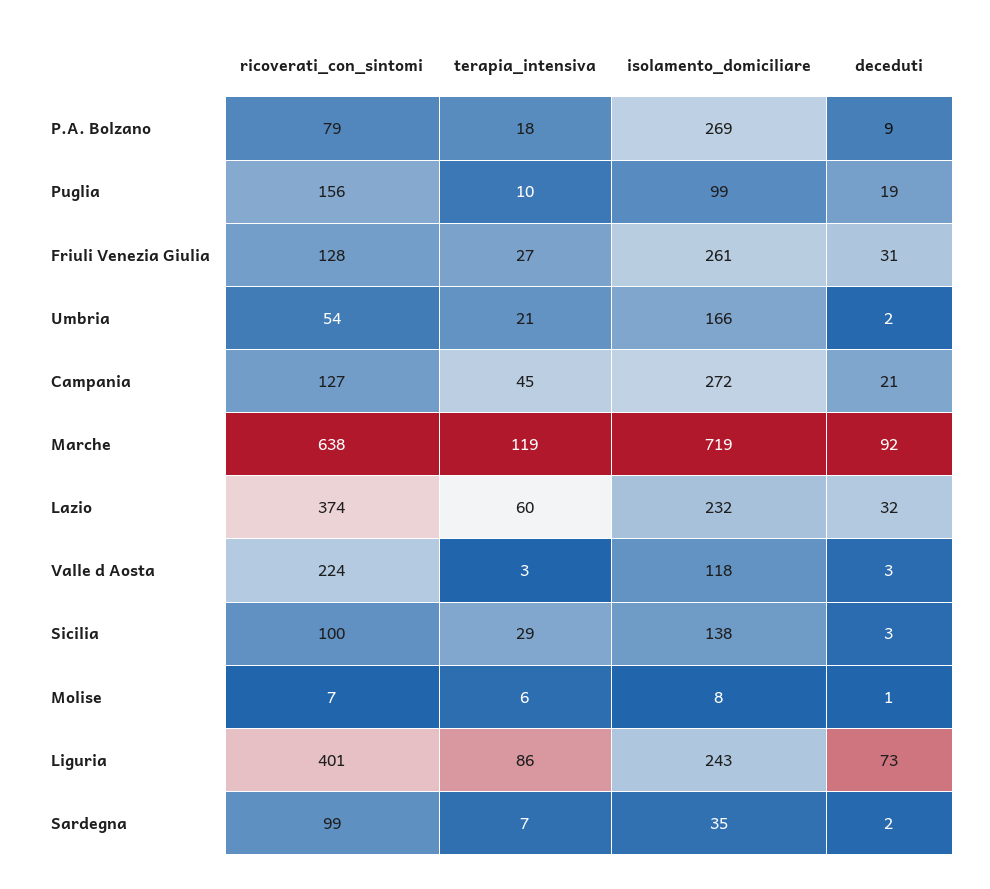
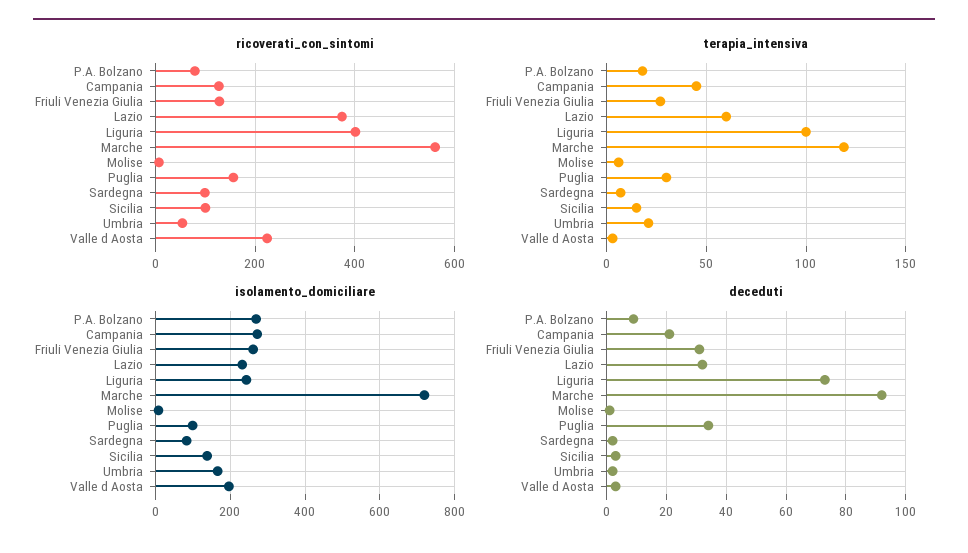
  {
    "ricoverati_con_sintomi": {
      "P.A. Bolzano": 79,
      "Puglia": 156,
      "Friuli Venezia Giulia": 128,
      "Umbria": 54,
      "Campania": 127,
-     "Marche": 638,
+     "Marche": 560,
      "Lazio": 374,
      "Valle d Aosta": 224,
      "Sicilia": 100,
      "Molise": 7,
      "Liguria": 401,
      "Sardegna": 99
    },
    "terapia_intensiva": {
      "P.A. Bolzano": 18,
-     "Puglia": 10,
+     "Puglia": 30,
      "Friuli Venezia Giulia": 27,
      "Umbria": 21,
      "Campania": 45,
      "Marche": 119,
      "Lazio": 60,
      "Valle d Aosta": 3,
-     "Sicilia": 29,
+     "Sicilia": 15,
      "Molise": 6,
-     "Liguria": 86,
+     "Liguria": 100,
      "Sardegna": 7
    },
    "isolamento_domiciliare": {
      "P.A. Bolzano": 269,
      "Puglia": 99,
      "Friuli Venezia Giulia": 261,
      "Umbria": 166,
      "Campania": 272,
      "Marche": 719,
      "Lazio": 232,
-     "Valle d Aosta": 118,
+     "Valle d Aosta": 200,
      "Sicilia": 138,
      "Molise": 8,
      "Liguria": 243,
-     "Sardegna": 35
+     "Sardegna": 80
    },
    "deceduti": {
      "P.A. Bolzano": 9,
-     "Puglia": 19,
+     "Puglia": 35,
      "Friuli Venezia Giulia": 31,
      "Umbria": 2,
      "Campania": 21,
      "Marche": 92,
      "Lazio": 32,
      "Valle d Aosta": 3,
      "Sicilia": 3,
      "Molise": 1,
      "Liguria": 73,
      "Sardegna": 2
    }
  }

